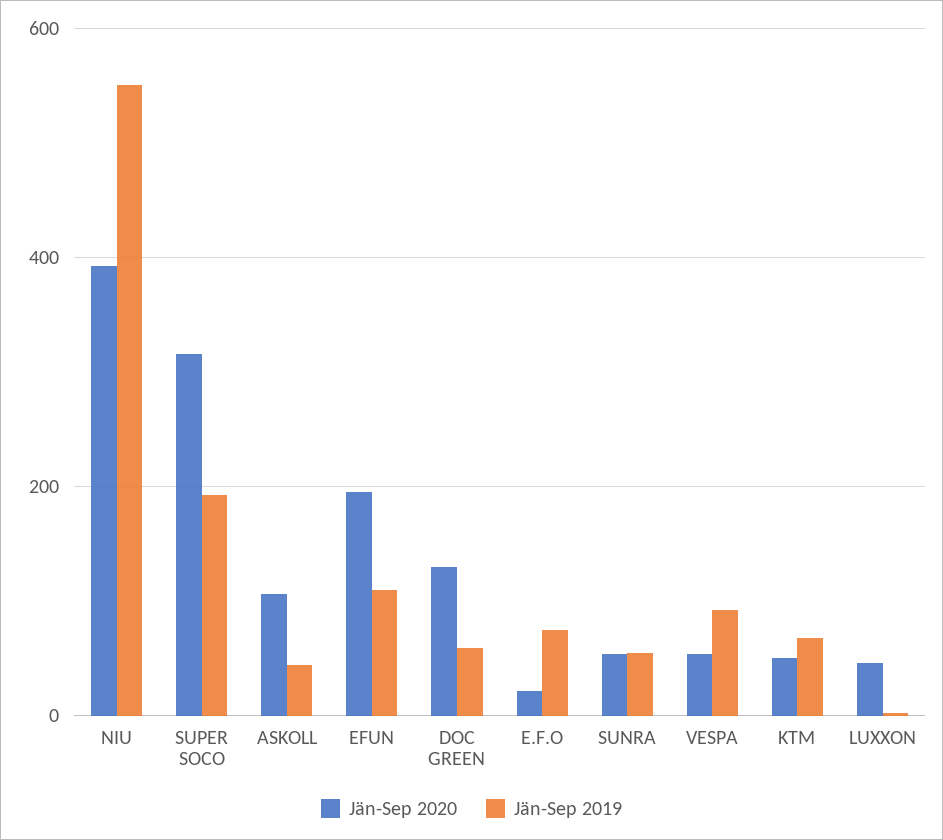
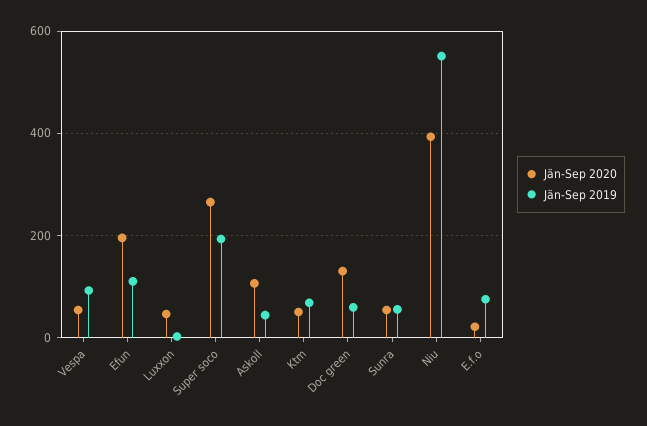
  {
    "Jän-Sep 2020": {
      "NIU": 400,
-     "SUPER SOCO": 320,
+     "SUPER SOCO": 260,
      "ASKOLL": 100,
      "EFUN": 200,
      "DOC GREEN": 140,
      "E.F.O": 20,
      "SUNRA": 60,
      "VESPA": 60,
      "KTM": 60,
      "LUXXON": 40
    },
    "Jän-Sep 2019": {
      "NIU": 560,
      "SUPER SOCO": 200,
      "ASKOLL": 40,
      "EFUN": 120,
      "DOC GREEN": 60,
      "E.F.O": 80,
      "SUNRA": 60,
      "VESPA": 100,
      "KTM": 60,
      "LUXXON": 0
    }
  }

